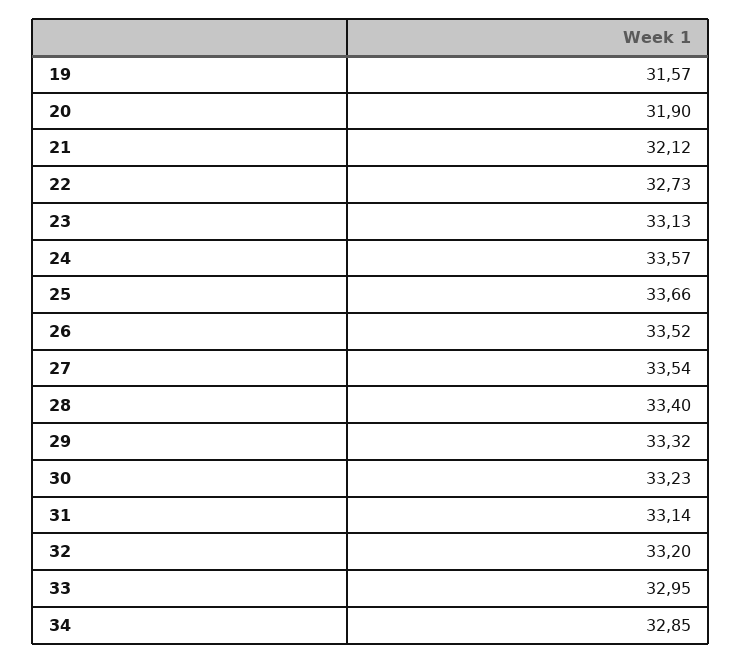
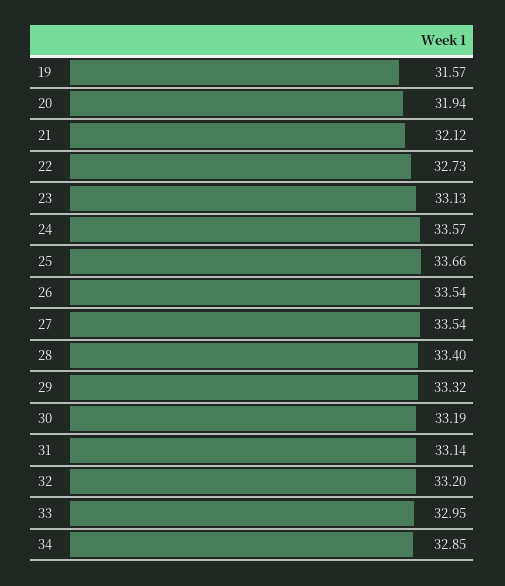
  {
    "19": 31.57,
-   "20": 31.9,
+   "20": 31.94,
    "21": 32.12,
    "22": 32.73,
    "23": 33.13,
    "24": 33.57,
    "25": 33.66,
-   "26": 33.52,
+   "26": 33.54,
    "27": 33.54,
    "28": 33.4,
    "29": 33.32,
-   "30": 33.23,
+   "30": 33.19,
    "31": 33.14,
    "32": 33.2,
    "33": 32.95,
    "34": 32.85
  }

